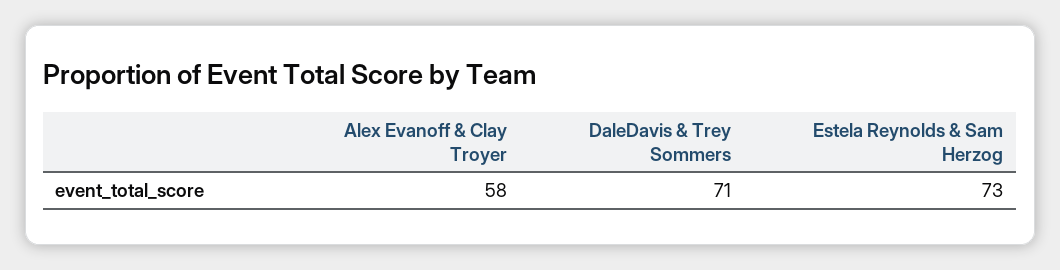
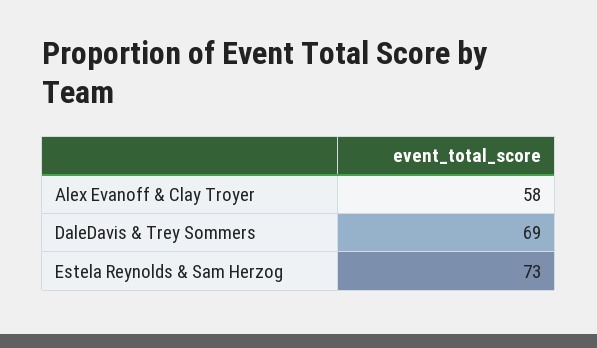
  {
    "Alex Evanoff & Clay Troyer": 58,
-   "DaleDavis & Trey Sommers": 71,
+   "DaleDavis & Trey Sommers": 69,
    "Estela Reynolds & Sam Herzog": 73
  }

